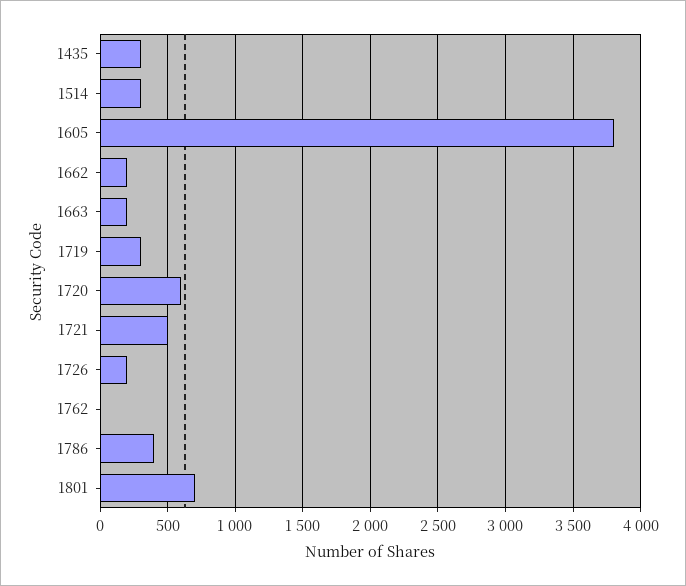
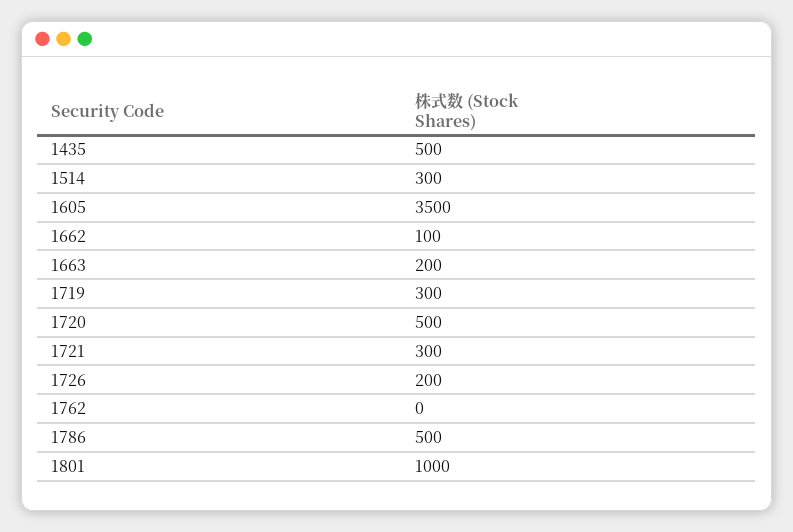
  {
-   "1435": 300,
+   "1435": 500,
    "1514": 300,
-   "1605": 3800,
+   "1605": 3500,
-   "1662": 200,
+   "1662": 100,
    "1663": 200,
    "1719": 300,
-   "1720": 600,
+   "1720": 500,
-   "1721": 500,
+   "1721": 300,
    "1726": 200,
    "1762": 0,
-   "1786": 400,
+   "1786": 500,
-   "1801": 700
+   "1801": 1000
  }

